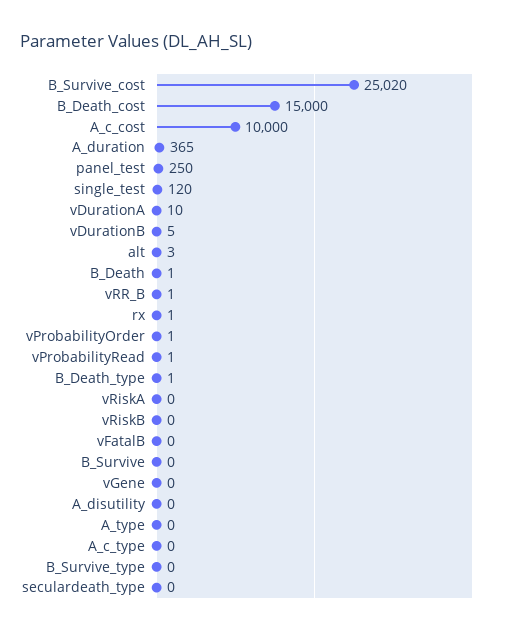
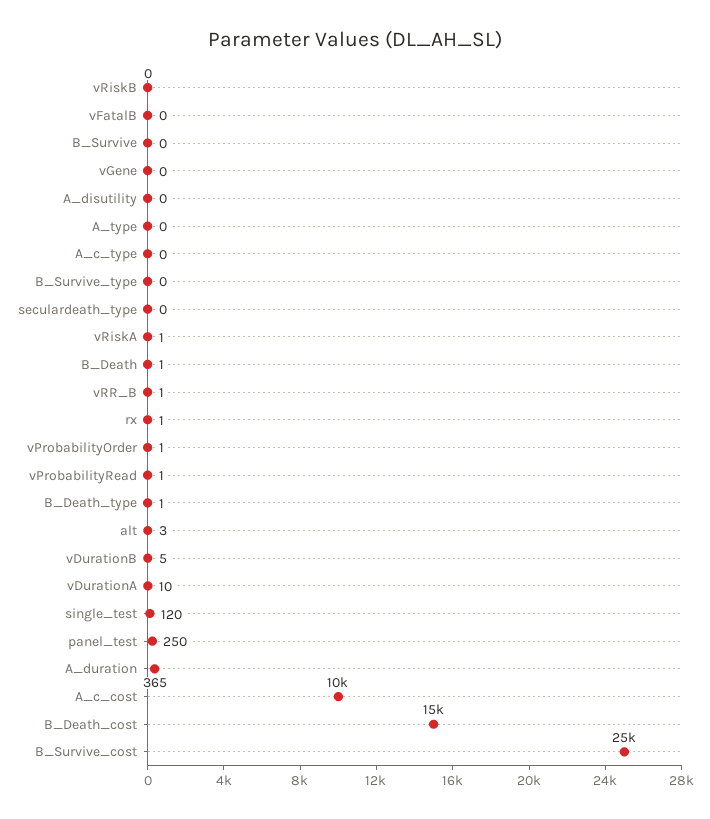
  {
-   "B_Survive_cost": 25020,
+   "B_Survive_cost": 25000,
    "B_Death_cost": 15000,
    "A_c_cost": 10000,
    "A_duration": 365,
    "panel_test": 250,
    "single_test": 120,
    "vDurationA": 10,
    "vDurationB": 5,
    "alt": 3,
    "B_Death": 1,
    "vRR_B": 1,
    "rx": 1,
    "vProbabilityOrder": 1,
    "vProbabilityRead": 1,
    "B_Death_type": 1,
-   "vRiskA": 0,
+   "vRiskA": 1,
    "vRiskB": 0,
    "vFatalB": 0,
    "B_Survive": 0,
    "vGene": 0,
    "A_disutility": 0,
    "A_type": 0,
    "A_c_type": 0,
    "B_Survive_type": 0,
    "seculardeath_type": 0
  }

